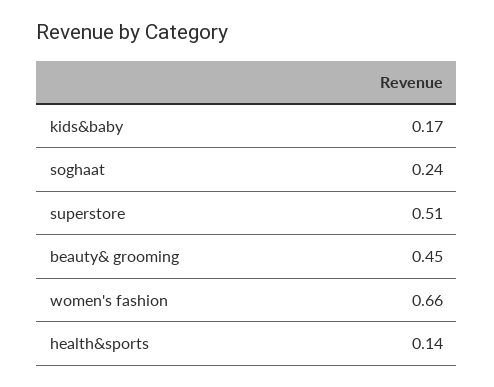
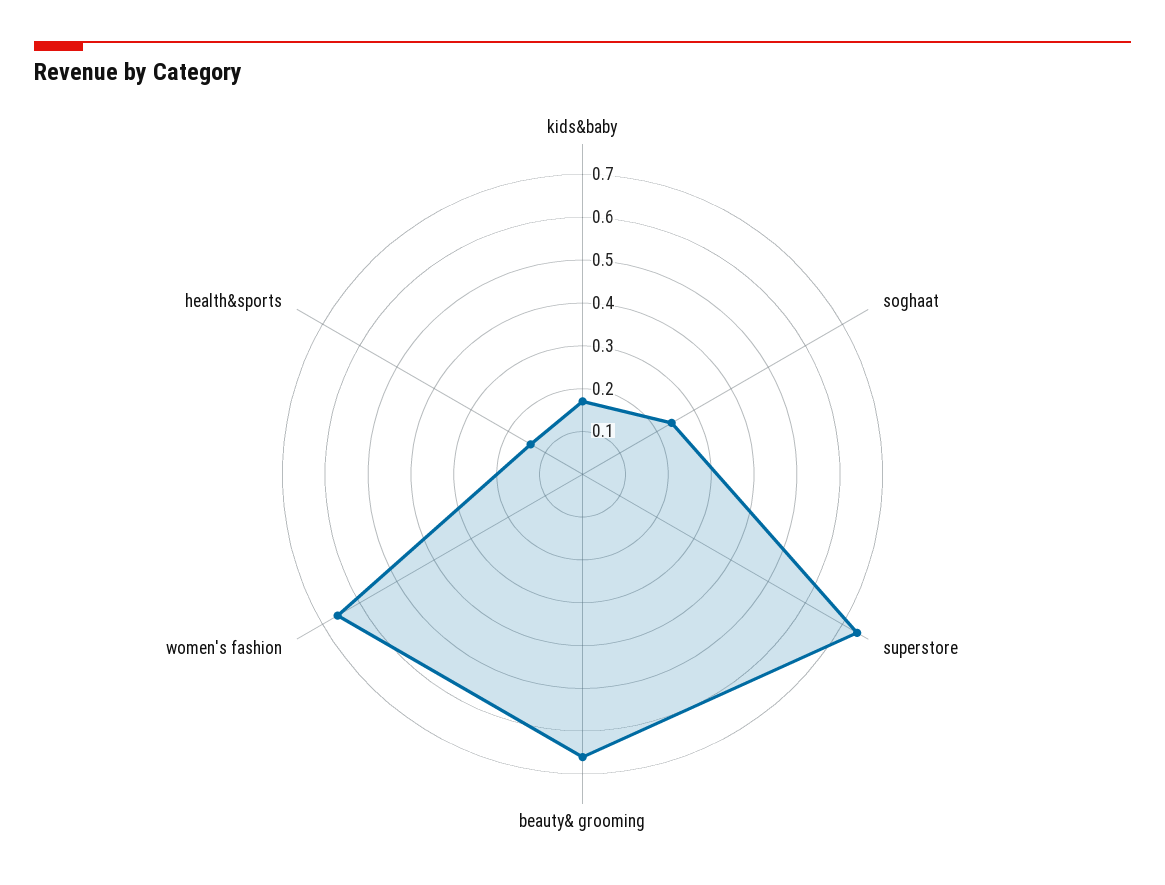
  {
    "kids&baby": 0.17,
    "soghaat": 0.24,
-   "superstore": 0.51,
+   "superstore": 0.75,
-   "beauty& grooming": 0.45,
+   "beauty& grooming": 0.65,
    "women's fashion": 0.66,
    "health&sports": 0.14
  }

